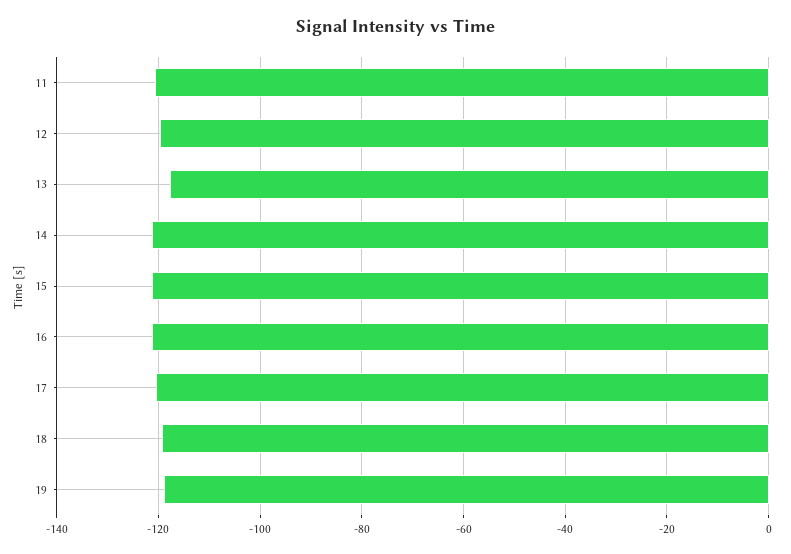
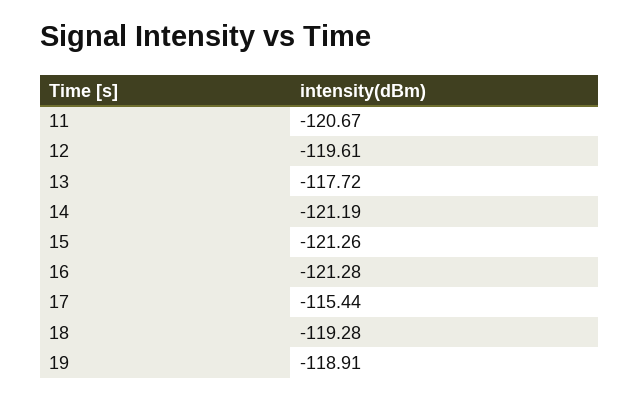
  {
    "11": -120.67,
    "12": -119.61,
    "13": -117.72,
    "14": -121.19,
    "15": -121.26,
    "16": -121.28,
-   "17": -120,
+   "17": -115.44,
    "18": -119.28,
    "19": -118.91
  }

